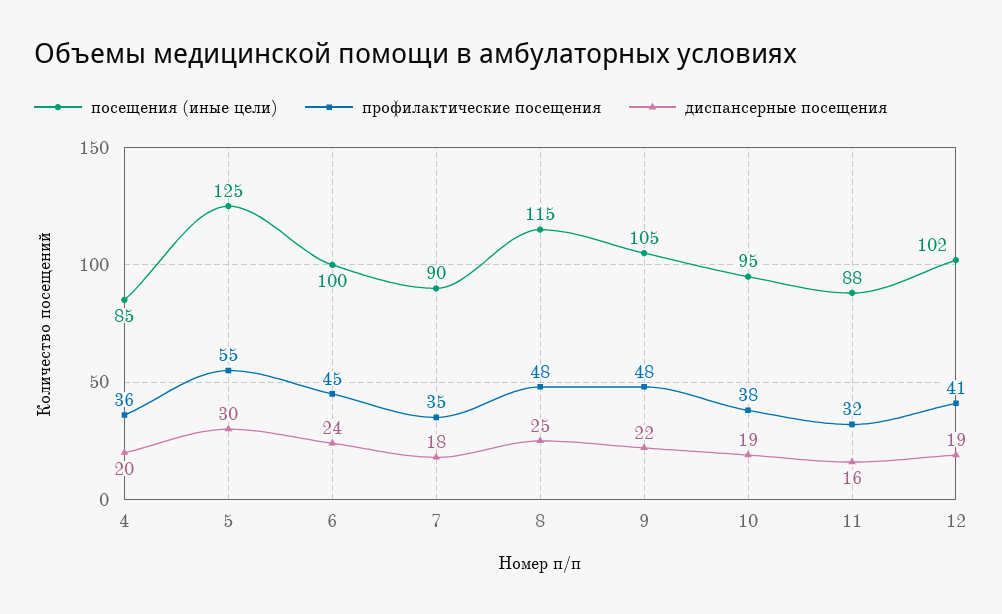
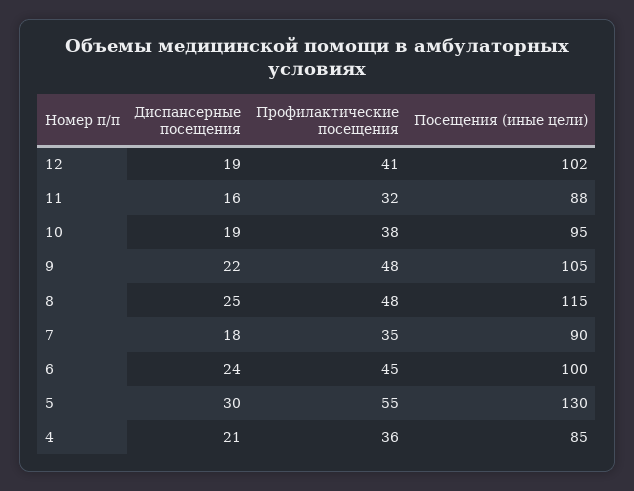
  {
    "посещения (иные цели)": {
      "4": 85,
-     "5": 125,
+     "5": 130,
      "6": 100,
      "7": 90,
      "8": 115,
      "9": 105,
      "10": 95,
      "11": 88,
      "12": 102
    },
    "профилактические посещения": {
      "4": 36,
      "5": 55,
      "6": 45,
      "7": 35,
      "8": 48,
      "9": 48,
      "10": 38,
      "11": 32,
      "12": 41
    },
    "диспансерные посещения": {
-     "4": 20,
+     "4": 21,
      "5": 30,
      "6": 24,
      "7": 18,
      "8": 25,
      "9": 22,
      "10": 19,
      "11": 16,
      "12": 19
    }
  }

